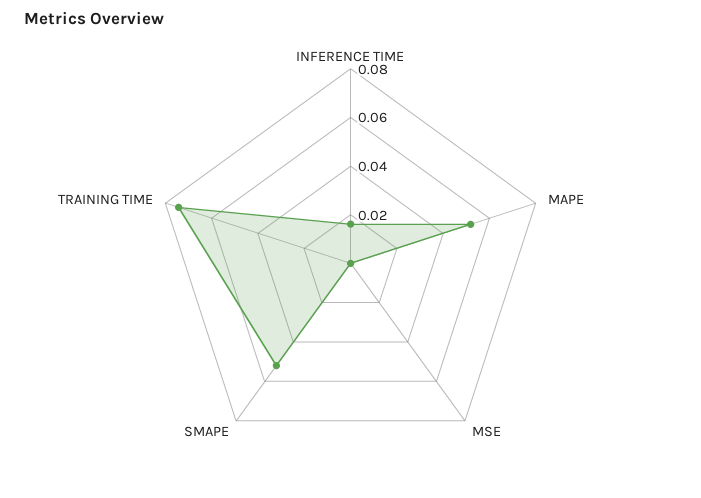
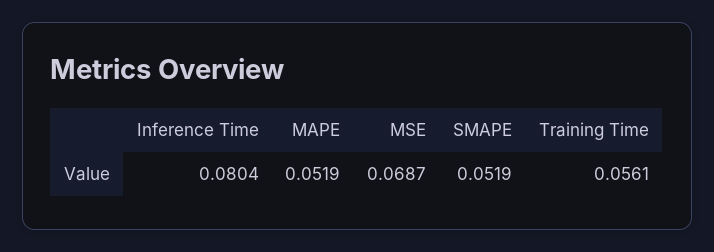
  {
-   "INFERENCE TIME": 0.015,
+   "INFERENCE TIME": 0.0804,
    "MAPE": 0.0519,
-   "MSE": 0,
+   "MSE": 0.0687,
    "SMAPE": 0.0519,
-   "TRAINING TIME": 0.075
+   "TRAINING TIME": 0.0561
  }

